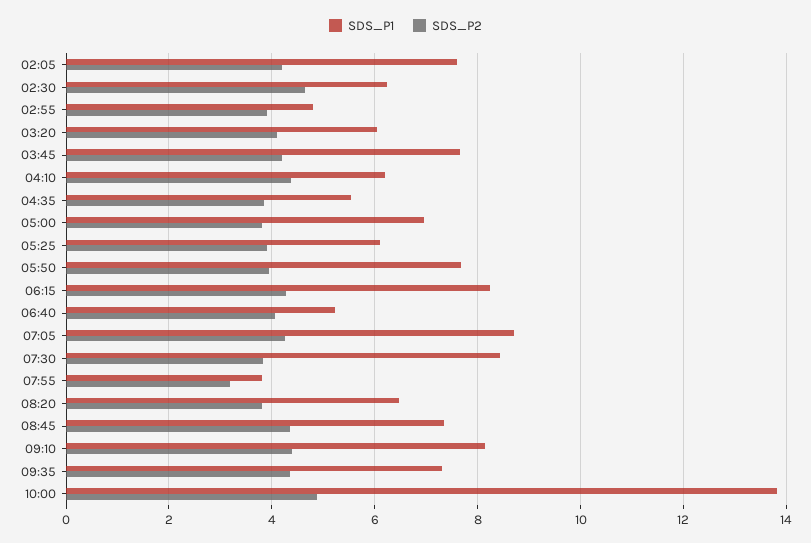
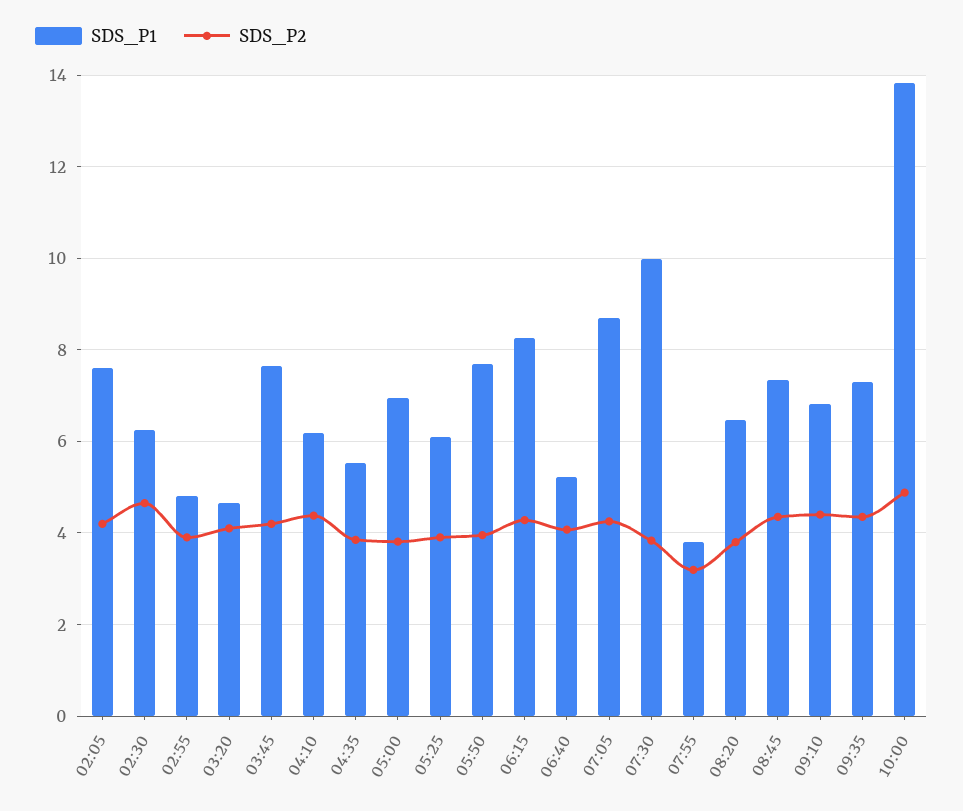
  {
    "SDS_P1": {
      "02:05": 7.6,
      "02:30": 6.2,
      "02:55": 4.8,
-     "03:20": 6,
+     "03:20": 4.6,
      "03:45": 7.6,
      "04:10": 6.2,
      "04:35": 5.6,
      "05:00": 7,
      "05:25": 6.2,
      "05:50": 7.6,
      "06:15": 8.2,
      "06:40": 5.2,
      "07:05": 8.8,
-     "07:30": 8.4,
+     "07:30": 10,
      "07:55": 3.8,
      "08:20": 6.4,
      "08:45": 7.4,
-     "09:10": 8.2,
+     "09:10": 6.8,
      "09:35": 7.4,
      "10:00": 13.8
    },
    "SDS_P2": {
      "02:05": 4.2,
      "02:30": 4.6,
      "02:55": 4,
      "03:20": 4.2,
      "03:45": 4.2,
      "04:10": 4.4,
      "04:35": 3.8,
      "05:00": 3.8,
      "05:25": 4,
      "05:50": 4,
      "06:15": 4.2,
      "06:40": 4,
      "07:05": 4.2,
      "07:30": 3.8,
      "07:55": 3.2,
      "08:20": 3.8,
      "08:45": 4.4,
      "09:10": 4.4,
      "09:35": 4.4,
      "10:00": 4.8
    }
  }

